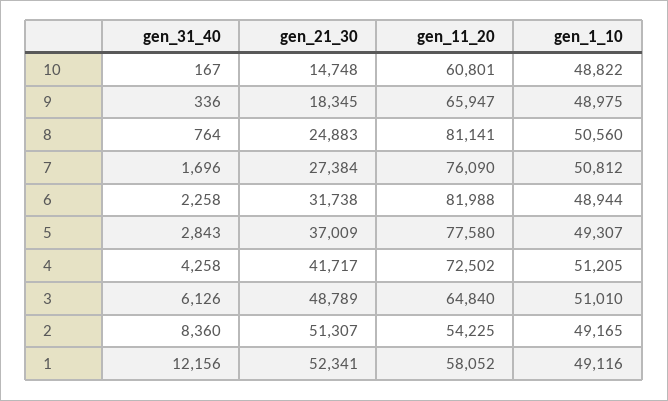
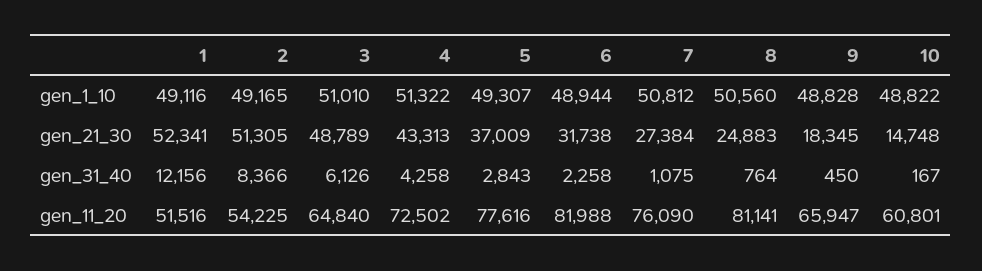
  {
    "gen_31_40": {
      "10": 167,
-     "9": 336,
+     "9": 450,
      "8": 764,
-     "7": 1696,
+     "7": 1075,
      "6": 2258,
      "5": 2843,
      "4": 4258,
      "3": 6126,
-     "2": 8360,
+     "2": 8366,
      "1": 12156
    },
    "gen_21_30": {
      "10": 14748,
      "9": 18345,
      "8": 24883,
      "7": 27384,
      "6": 31738,
      "5": 37009,
-     "4": 41717,
+     "4": 43313,
      "3": 48789,
-     "2": 51307,
+     "2": 51305,
      "1": 52341
    },
    "gen_11_20": {
      "10": 60801,
      "9": 65947,
      "8": 81141,
      "7": 76090,
      "6": 81988,
-     "5": 77580,
+     "5": 77616,
      "4": 72502,
      "3": 64840,
      "2": 54225,
-     "1": 58052
+     "1": 51516
    },
    "gen_1_10": {
      "10": 48822,
-     "9": 48975,
+     "9": 48828,
      "8": 50560,
      "7": 50812,
      "6": 48944,
      "5": 49307,
-     "4": 51205,
+     "4": 51322,
      "3": 51010,
      "2": 49165,
      "1": 49116
    }
  }

